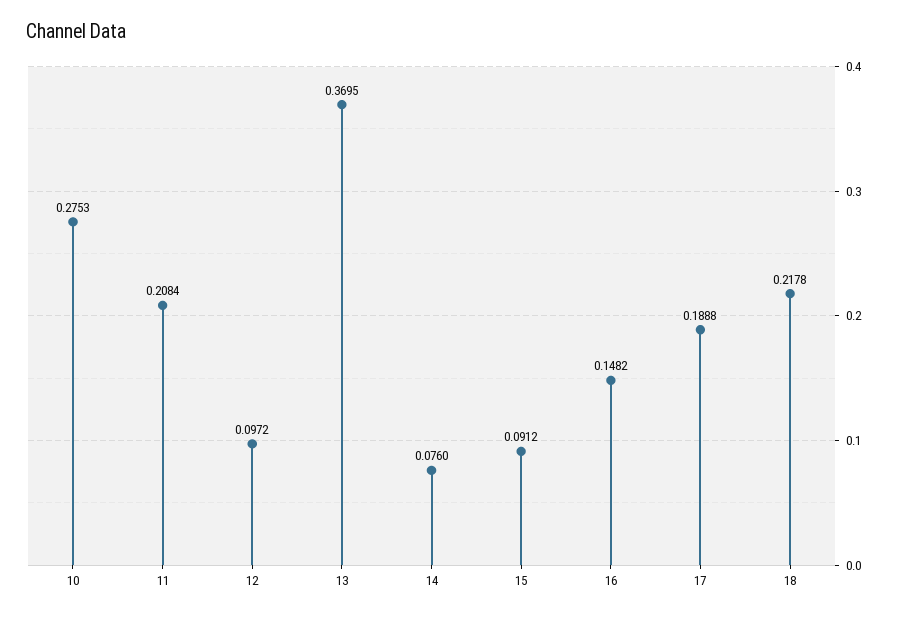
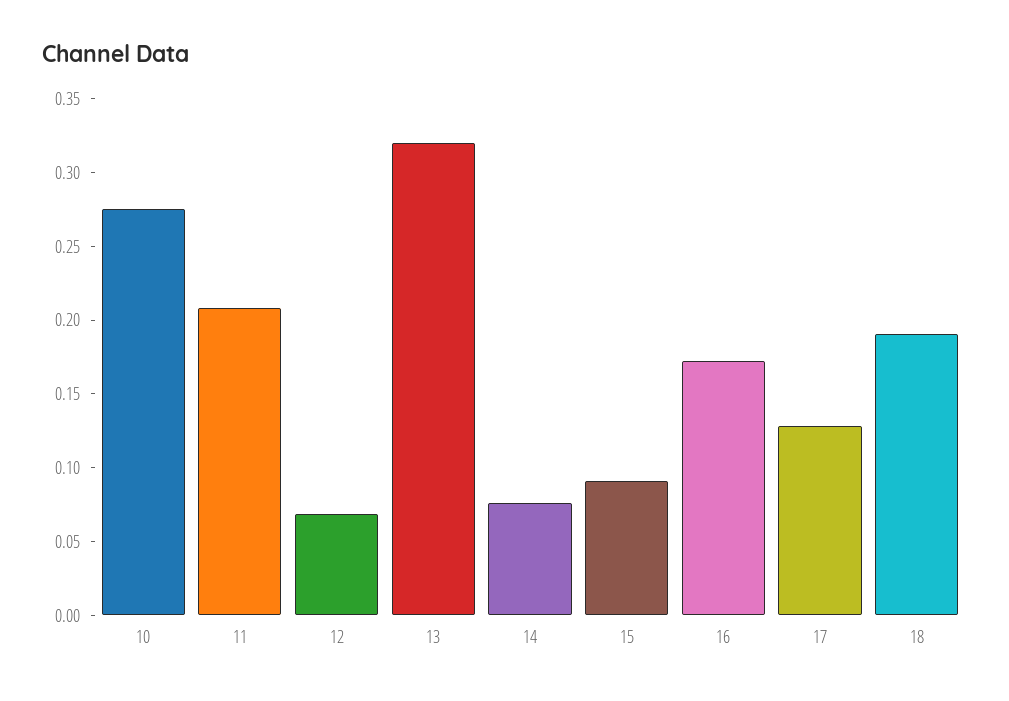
  {
    "10": 0.2753,
    "11": 0.2084,
-   "12": 0.0972,
+   "12": 0.07,
-   "13": 0.3695,
+   "13": 0.32,
    "14": 0.076,
    "15": 0.0912,
-   "16": 0.1482,
+   "16": 0.17,
-   "17": 0.1888,
+   "17": 0.13,
-   "18": 0.2178
+   "18": 0.19
  }

